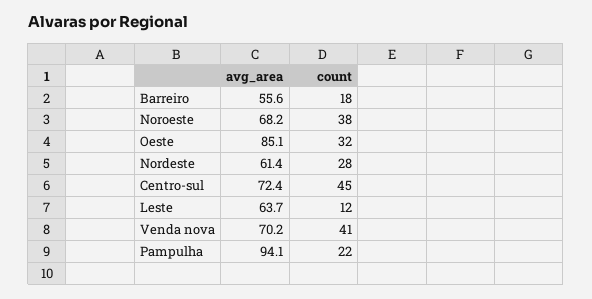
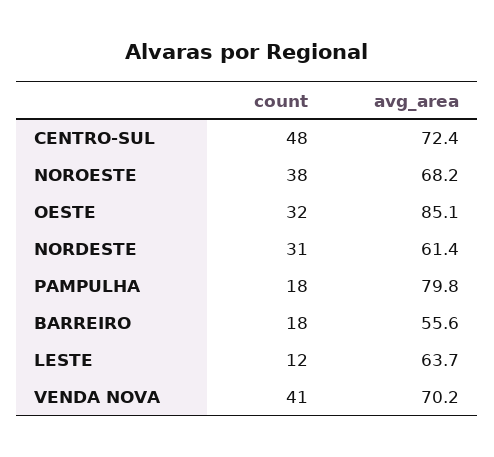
  {
    "avg_area": {
      "Barreiro": 55.6,
      "Noroeste": 68.2,
      "Oeste": 85.1,
      "Nordeste": 61.4,
      "Centro-sul": 72.4,
      "Leste": 63.7,
      "Venda nova": 70.2,
-     "Pampulha": 94.1
+     "Pampulha": 79.8
    },
    "count": {
      "Barreiro": 18,
      "Noroeste": 38,
      "Oeste": 32,
-     "Nordeste": 28,
+     "Nordeste": 31,
-     "Centro-sul": 45,
+     "Centro-sul": 48,
      "Leste": 12,
      "Venda nova": 41,
-     "Pampulha": 22
+     "Pampulha": 18
    }
  }

